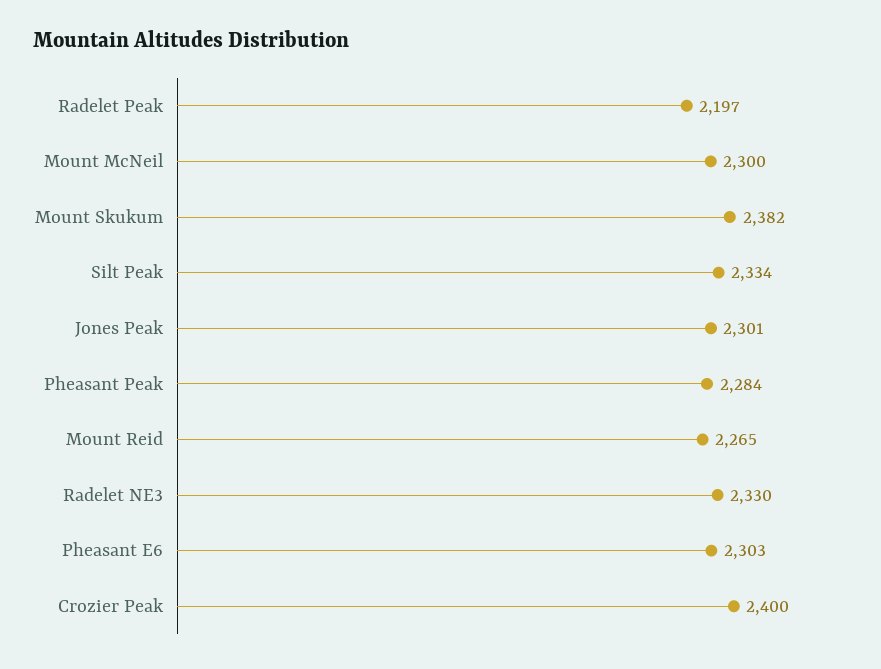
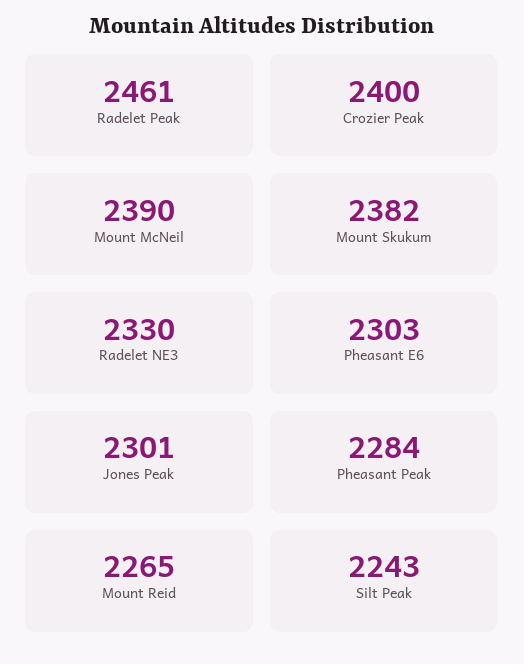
  {
-   "Radelet Peak": 2197,
+   "Radelet Peak": 2461,
-   "Mount McNeil": 2300,
+   "Mount McNeil": 2390,
    "Mount Skukum": 2382,
-   "Silt Peak": 2334,
+   "Silt Peak": 2243,
    "Jones Peak": 2301,
    "Pheasant Peak": 2284,
    "Mount Reid": 2265,
    "Radelet NE3": 2330,
    "Pheasant E6": 2303,
    "Crozier Peak": 2400
  }

